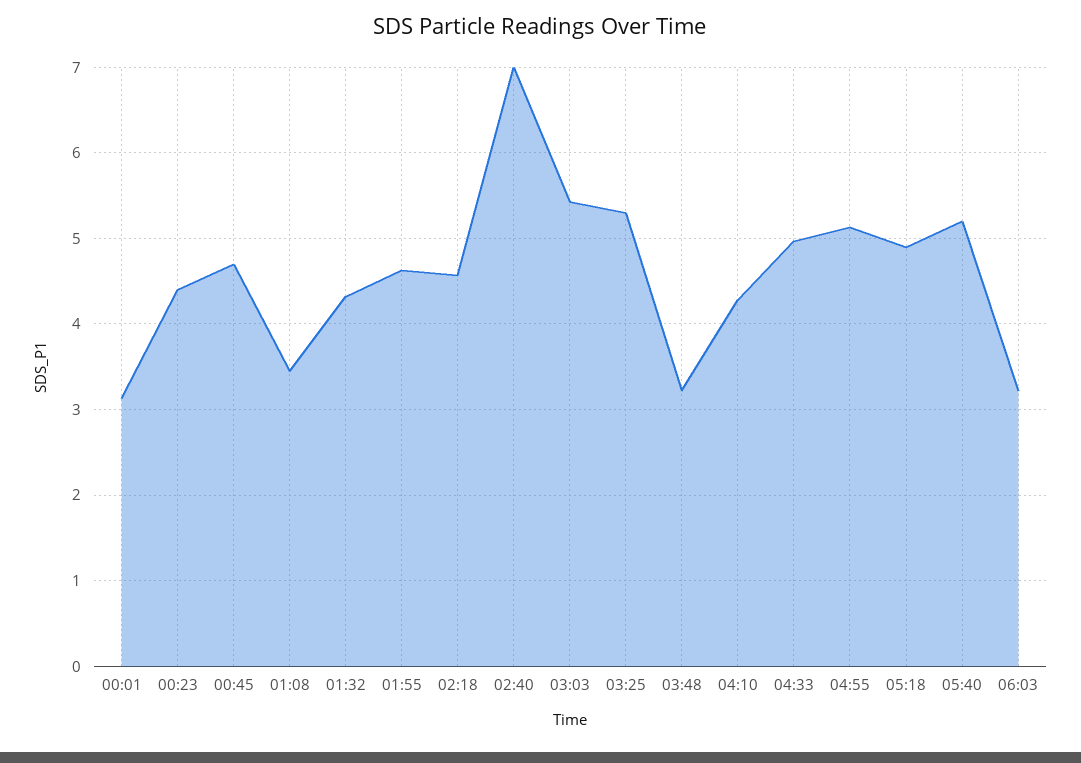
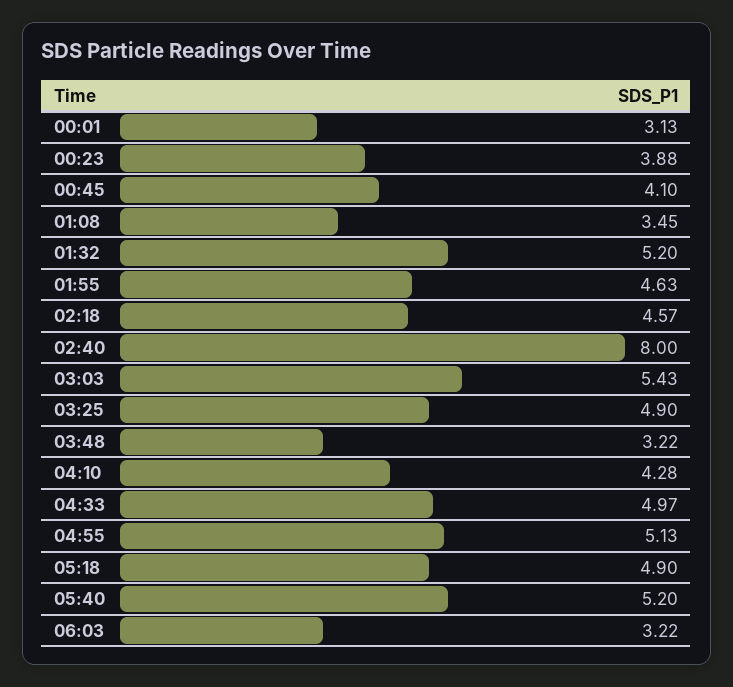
  {
    "00:01": 3.13,
-   "00:23": 4.4,
+   "00:23": 3.88,
-   "00:45": 4.7,
+   "00:45": 4.1,
    "01:08": 3.45,
-   "01:32": 4.3,
+   "01:32": 5.2,
    "01:55": 4.63,
    "02:18": 4.57,
-   "02:40": 7,
+   "02:40": 8,
    "03:03": 5.43,
-   "03:25": 5.3,
+   "03:25": 4.9,
    "03:48": 3.22,
    "04:10": 4.28,
    "04:33": 4.97,
    "04:55": 5.13,
    "05:18": 4.9,
    "05:40": 5.2,
    "06:03": 3.22
  }

